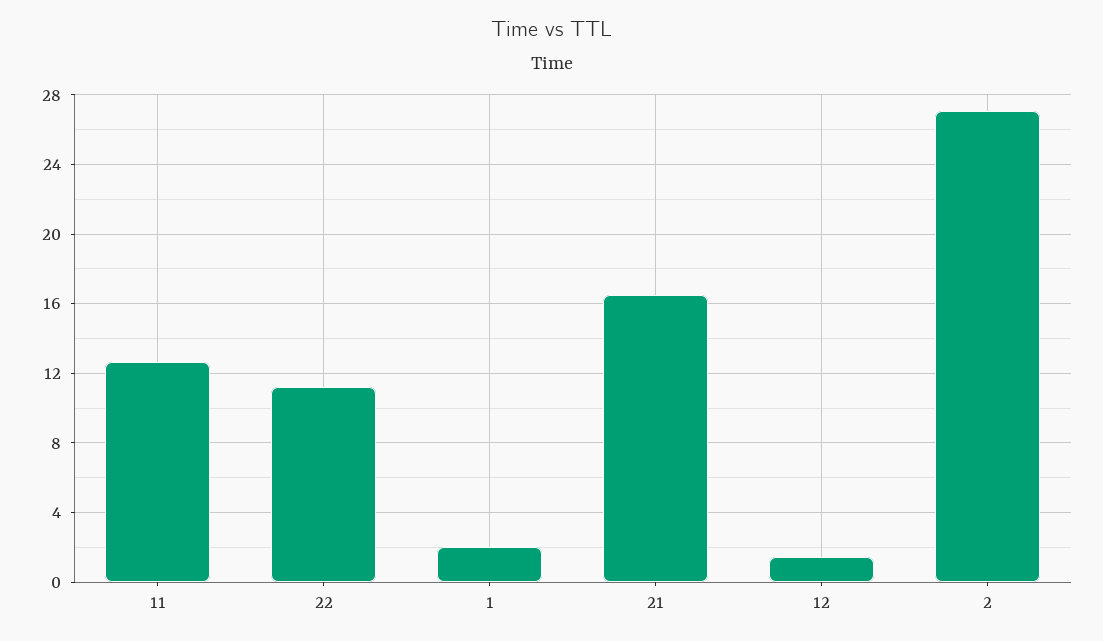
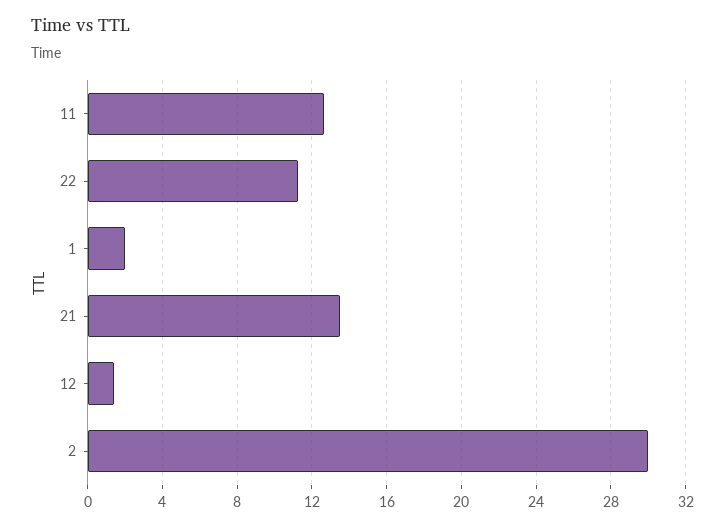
  {
    "11": 12.5,
    "22": 11,
    "1": 2,
-   "21": 16.5,
+   "21": 13.5,
    "12": 1.5,
-   "2": 27
+   "2": 30
  }

